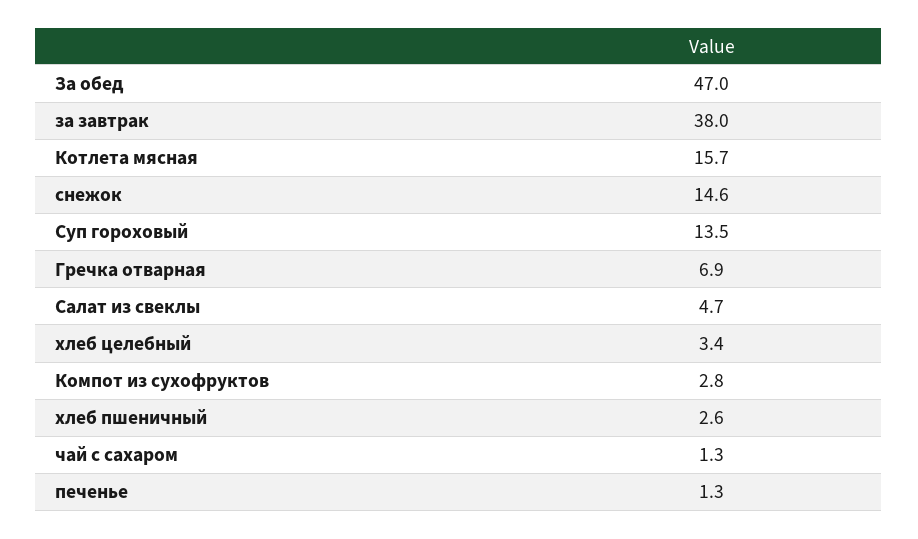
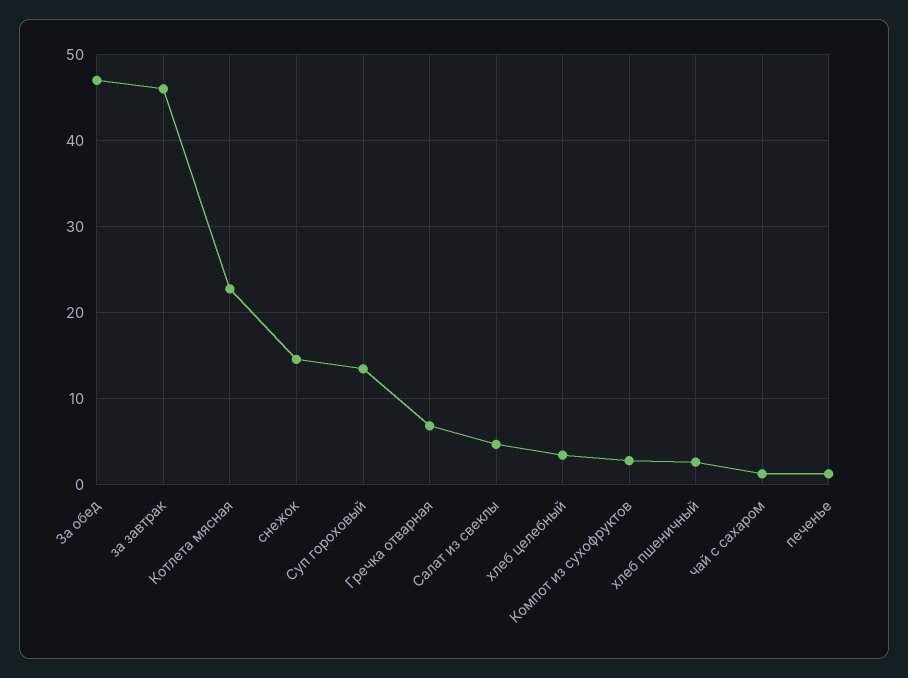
  {
    "За обед": 47,
-   "за завтрак": 38,
+   "за завтрак": 46,
-   "Котлета мясная": 15.7,
+   "Котлета мясная": 23,
    "снежок": 14.6,
    "Суп гороховый": 13.5,
    "Гречка отварная": 6.9,
    "Салат из свеклы": 4.7,
    "хлеб целебный": 3.4,
    "Компот из сухофруктов": 2.8,
    "хлеб пшеничный": 2.6,
    "чай с сахаром": 1.3,
    "печенье": 1.3
  }

